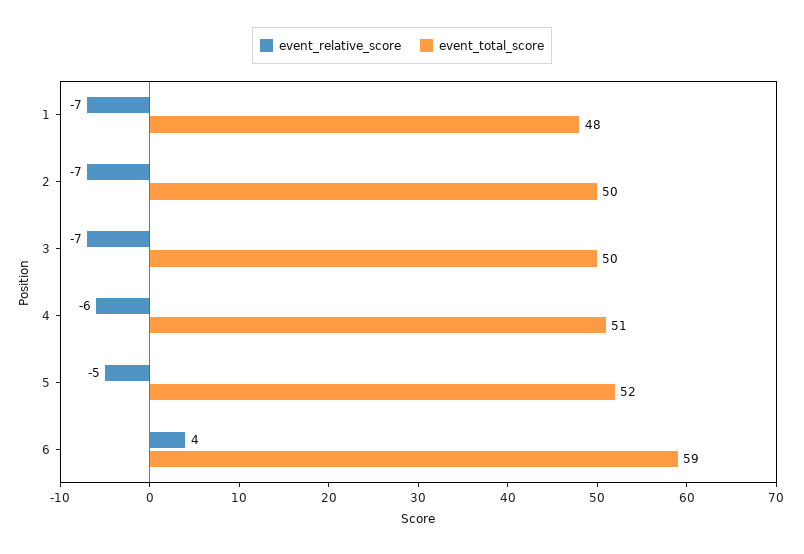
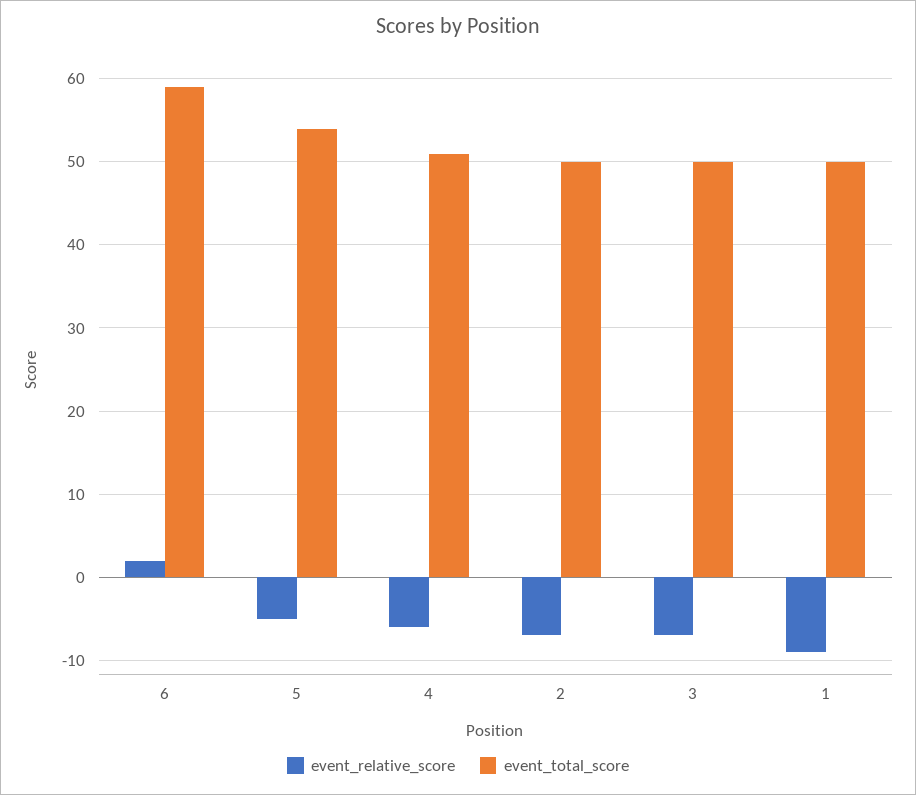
  {
    "event_relative_score": {
-     "1": -7,
+     "1": -9,
      "2": -7,
      "3": -7,
      "4": -6,
      "5": -5,
-     "6": 4
+     "6": 2
    },
    "event_total_score": {
-     "1": 48,
+     "1": 50,
      "2": 50,
      "3": 50,
      "4": 51,
-     "5": 52,
+     "5": 54,
      "6": 59
    }
  }

